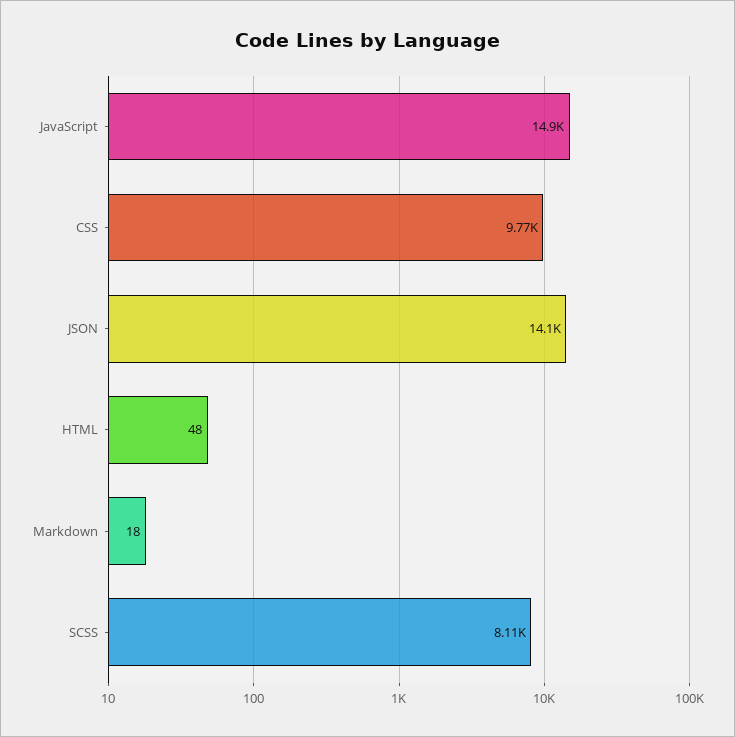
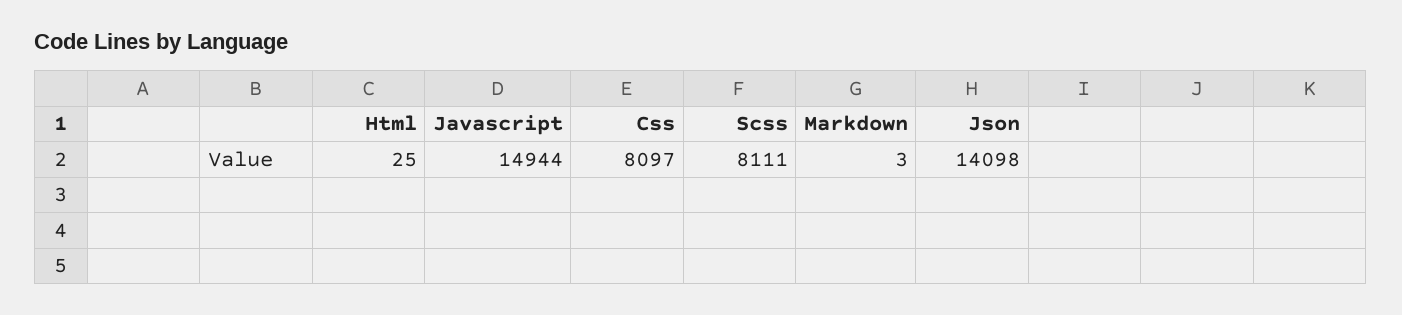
  {
    "JavaScript": 14944,
-   "CSS": 9770,
+   "CSS": 8097,
    "JSON": 14098,
-   "HTML": 48,
+   "HTML": 25,
-   "Markdown": 18,
+   "Markdown": 3,
    "SCSS": 8111
  }

